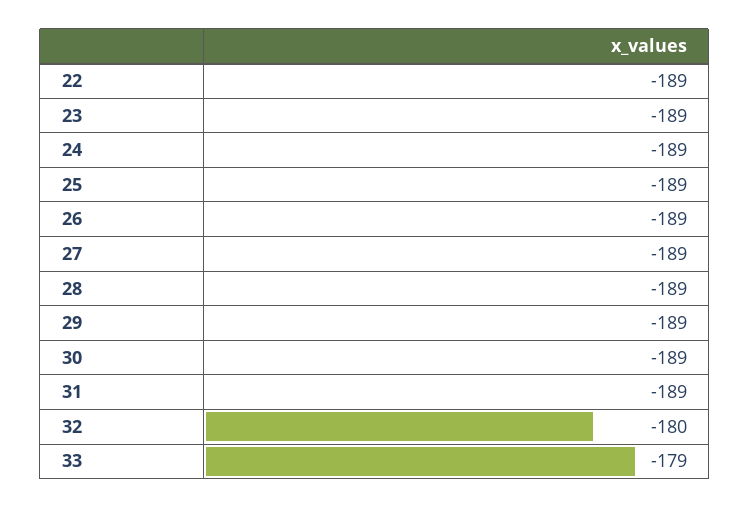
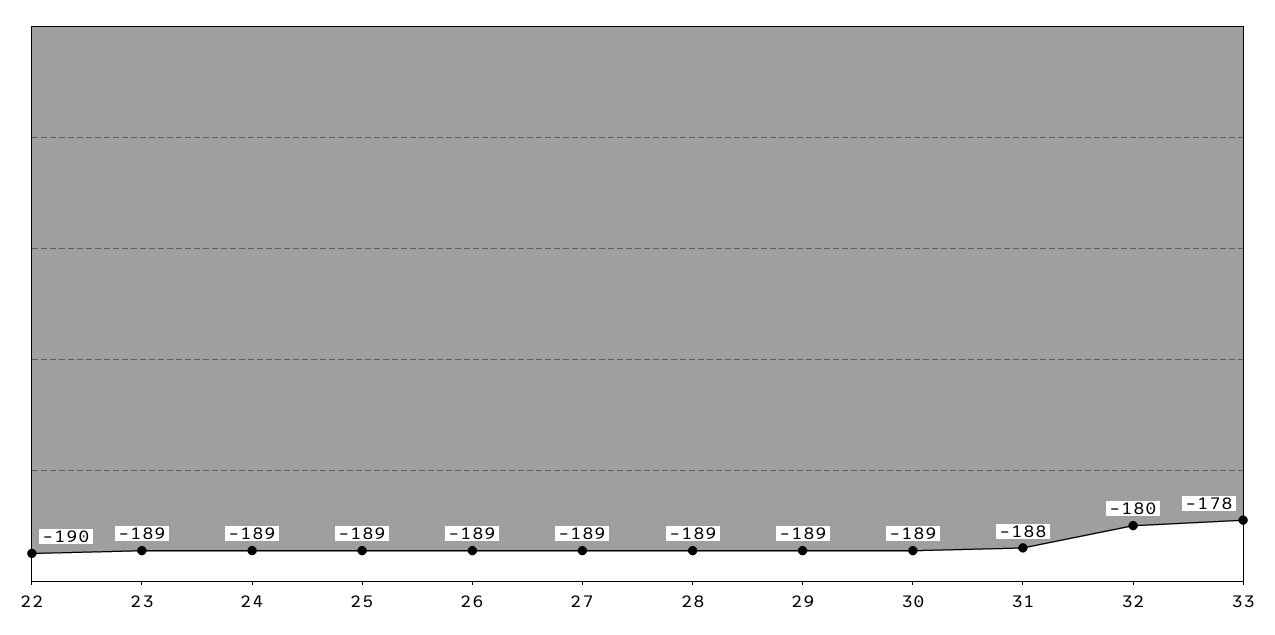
  {
-   "22": -189,
+   "22": -190,
    "23": -189,
    "24": -189,
    "25": -189,
    "26": -189,
    "27": -189,
    "28": -189,
    "29": -189,
    "30": -189,
-   "31": -189,
+   "31": -188,
    "32": -180,
-   "33": -179
+   "33": -178
  }

